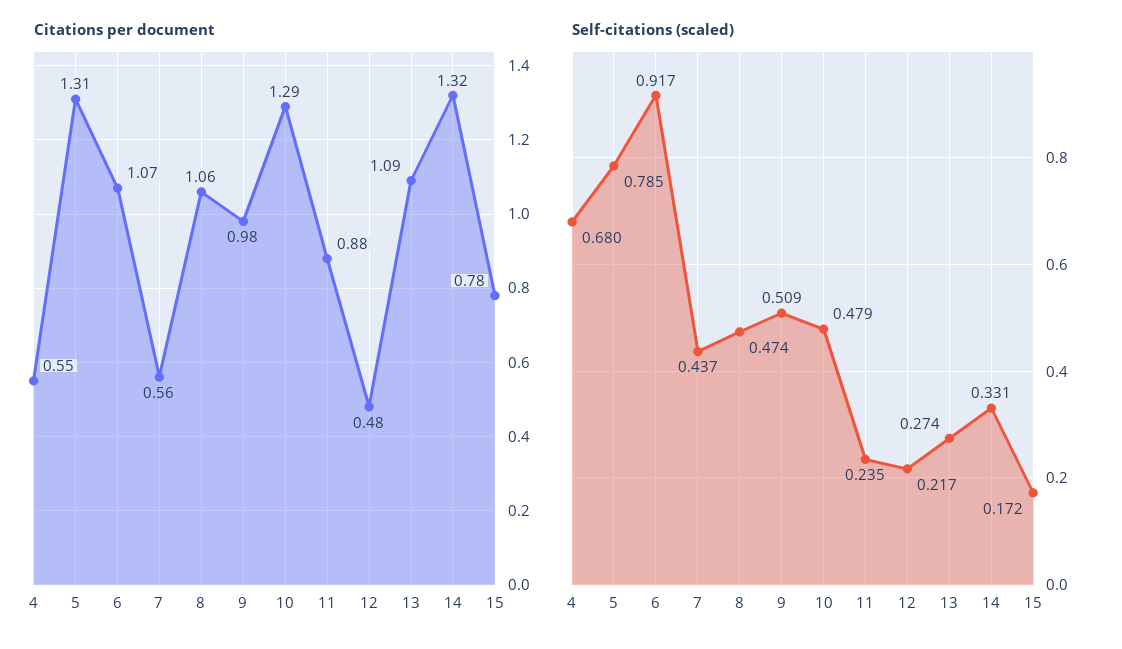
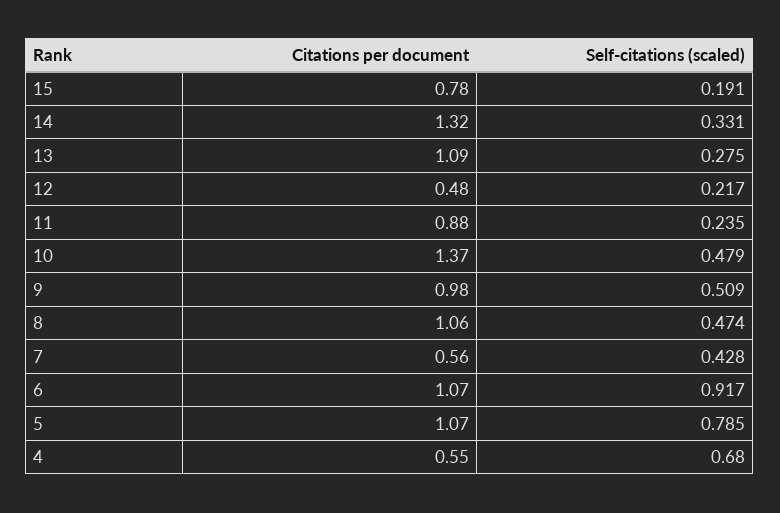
  {
    "Citations per document": {
      "4": 0.55,
-     "5": 1.31,
+     "5": 1.07,
      "6": 1.07,
      "7": 0.56,
      "8": 1.06,
      "9": 0.98,
-     "10": 1.29,
+     "10": 1.37,
      "11": 0.88,
      "12": 0.48,
      "13": 1.09,
      "14": 1.32,
      "15": 0.78
    },
    "Self-citations (scaled)": {
      "4": 0.68,
      "5": 0.785,
      "6": 0.917,
-     "7": 0.437,
+     "7": 0.428,
      "8": 0.474,
      "9": 0.509,
      "10": 0.479,
      "11": 0.235,
      "12": 0.217,
-     "13": 0.274,
+     "13": 0.275,
      "14": 0.331,
-     "15": 0.172
+     "15": 0.191
    }
  }

